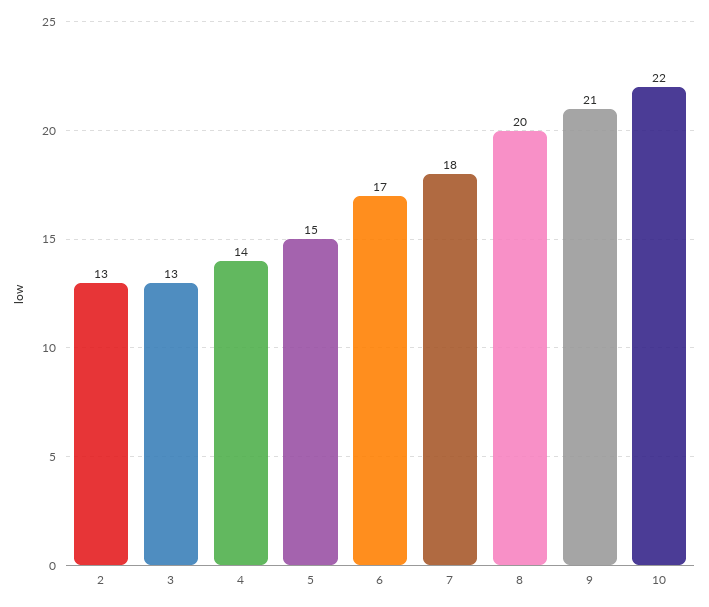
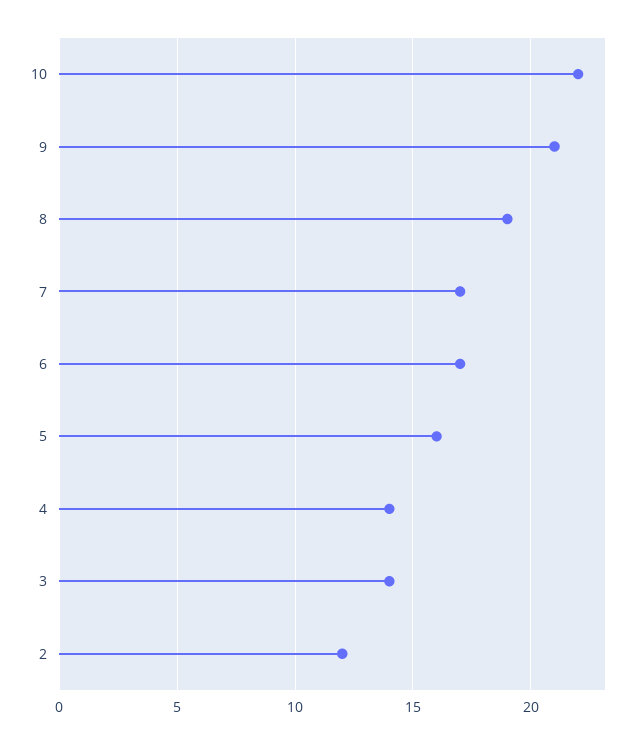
  {
-   "2": 13,
+   "2": 12,
-   "3": 13,
+   "3": 14,
    "4": 14,
-   "5": 15,
+   "5": 16,
    "6": 17,
-   "7": 18,
+   "7": 17,
-   "8": 20,
+   "8": 19,
    "9": 21,
    "10": 22
  }

